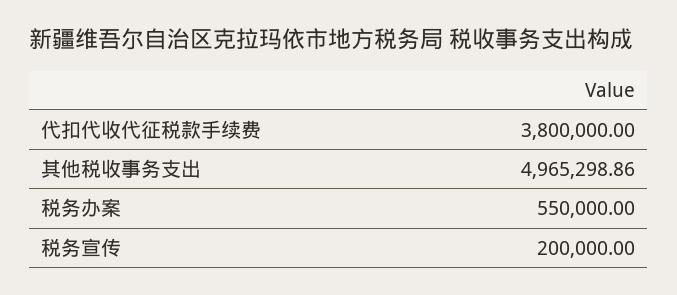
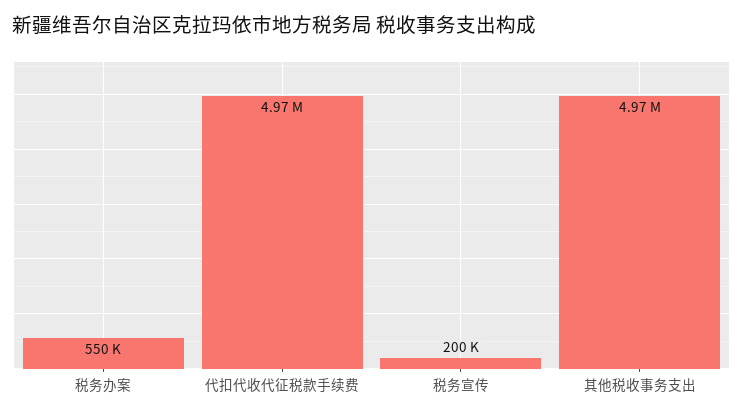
  {
-   "代扣代收代征税款手续费": 3800000,
+   "代扣代收代征税款手续费": 4970000,
    "其他税收事务支出": 4965298.86,
    "税务办案": 550000,
    "税务宣传": 200000
  }

